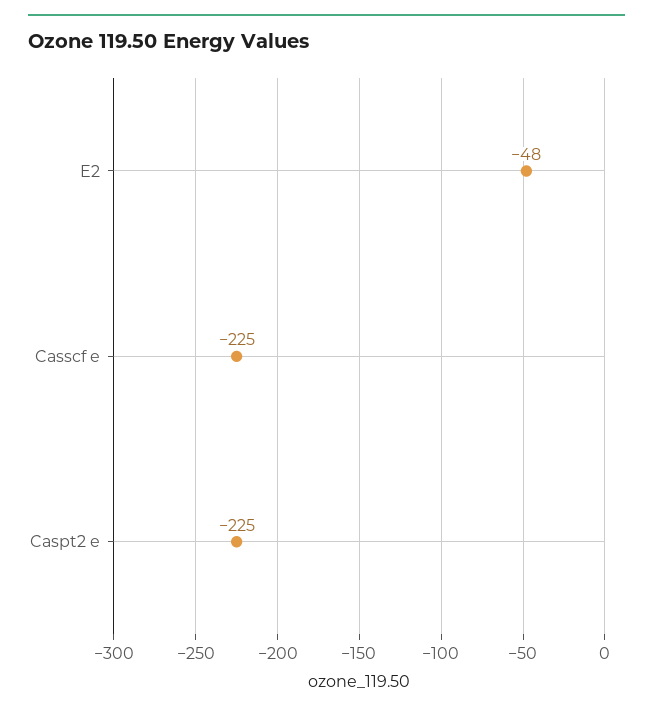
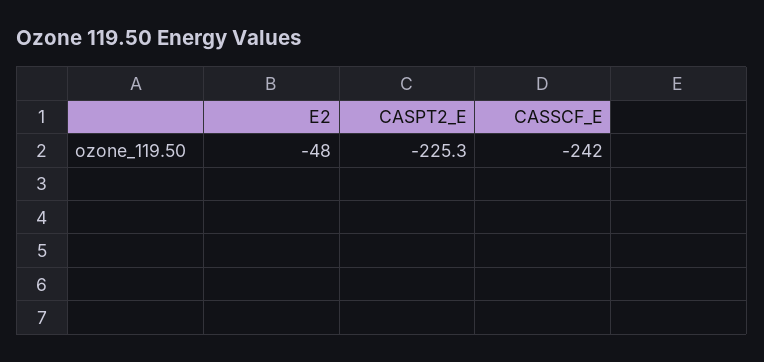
  {
    "E2": -48,
-   "Casscf e": -225,
+   "Casscf e": -242,
    "Caspt2 e": -225.3
  }

